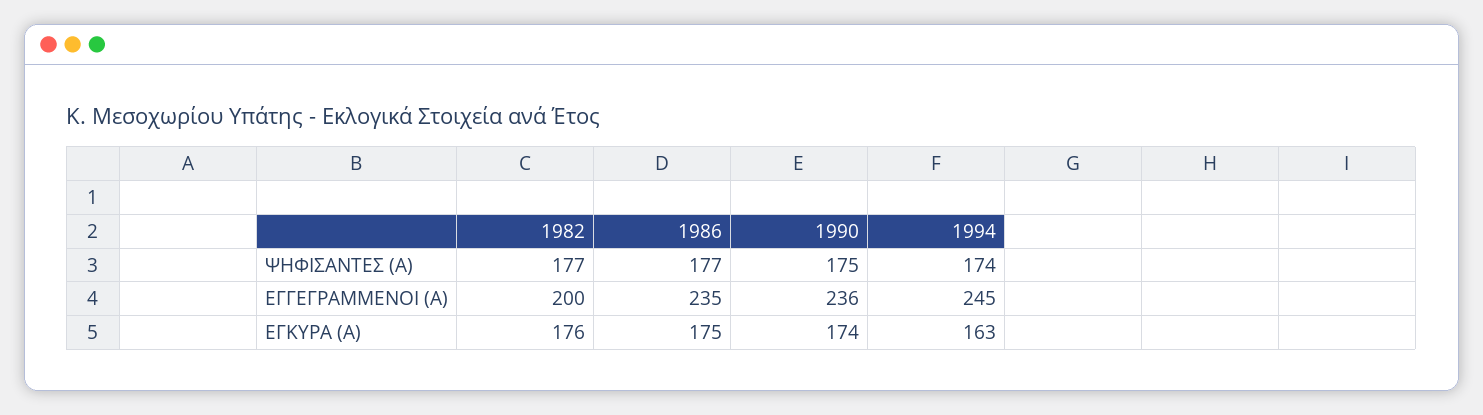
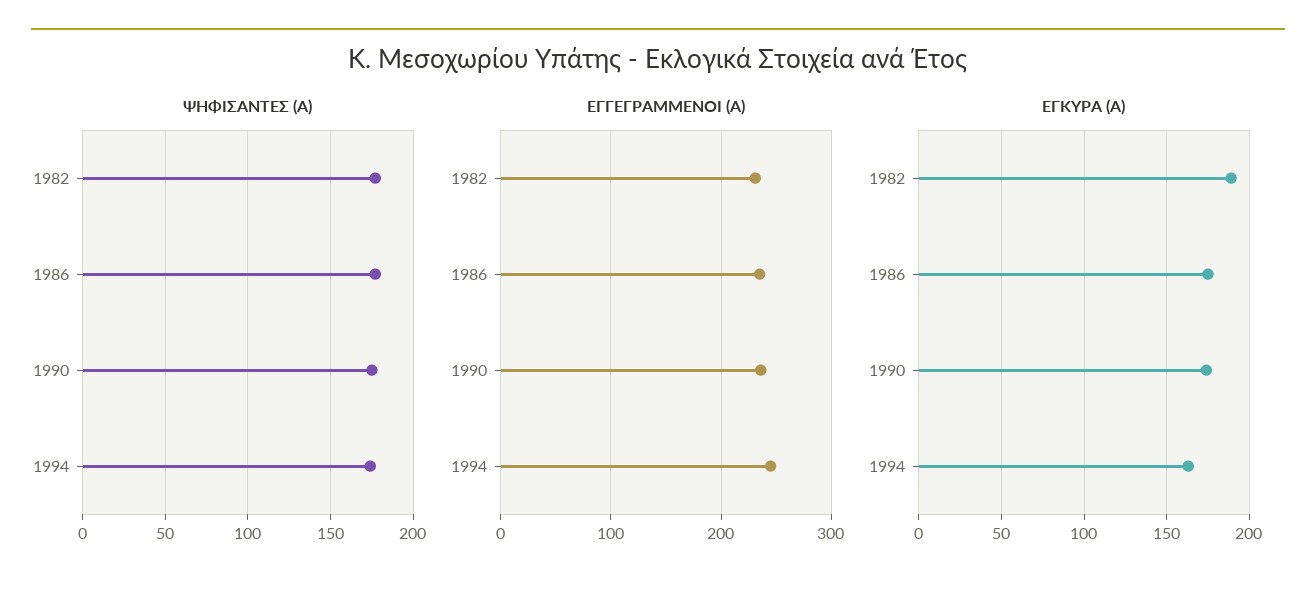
  {
    "ΨΗΦΙΣΑΝΤΕΣ (Α)": {
      "1982": 177,
      "1986": 177,
      "1990": 175,
      "1994": 174
    },
    "ΕΓΓΕΓΡΑΜΜΕΝΟΙ (Α)": {
-     "1982": 200,
+     "1982": 230,
      "1986": 235,
      "1990": 236,
      "1994": 245
    },
    "ΕΓΚΥΡΑ (Α)": {
-     "1982": 176,
+     "1982": 190,
      "1986": 175,
      "1990": 174,
      "1994": 163
    }
  }

